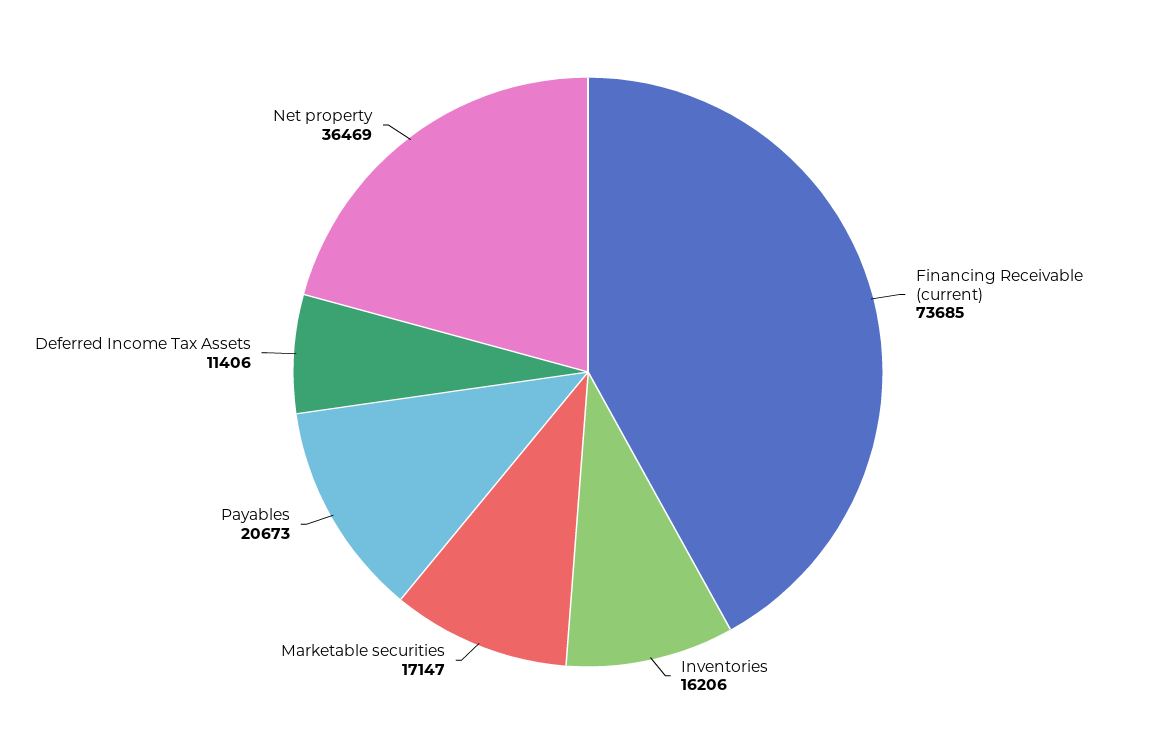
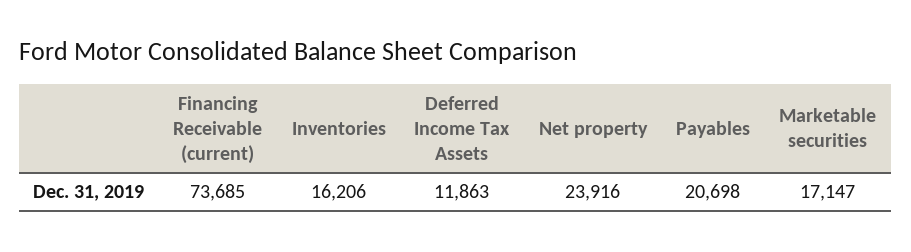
  {
    "Financing Receivable (current)": 73685,
    "Inventories": 16206,
    "Marketable securities": 17147,
-   "Payables": 20673,
+   "Payables": 20698,
-   "Deferred Income Tax Assets": 11406,
+   "Deferred Income Tax Assets": 11863,
-   "Net property": 36469
+   "Net property": 23916
  }

